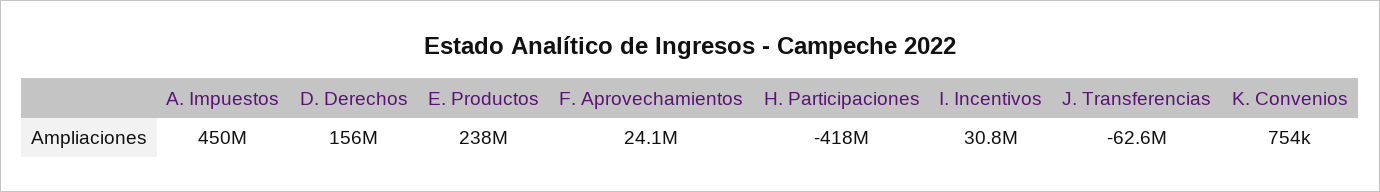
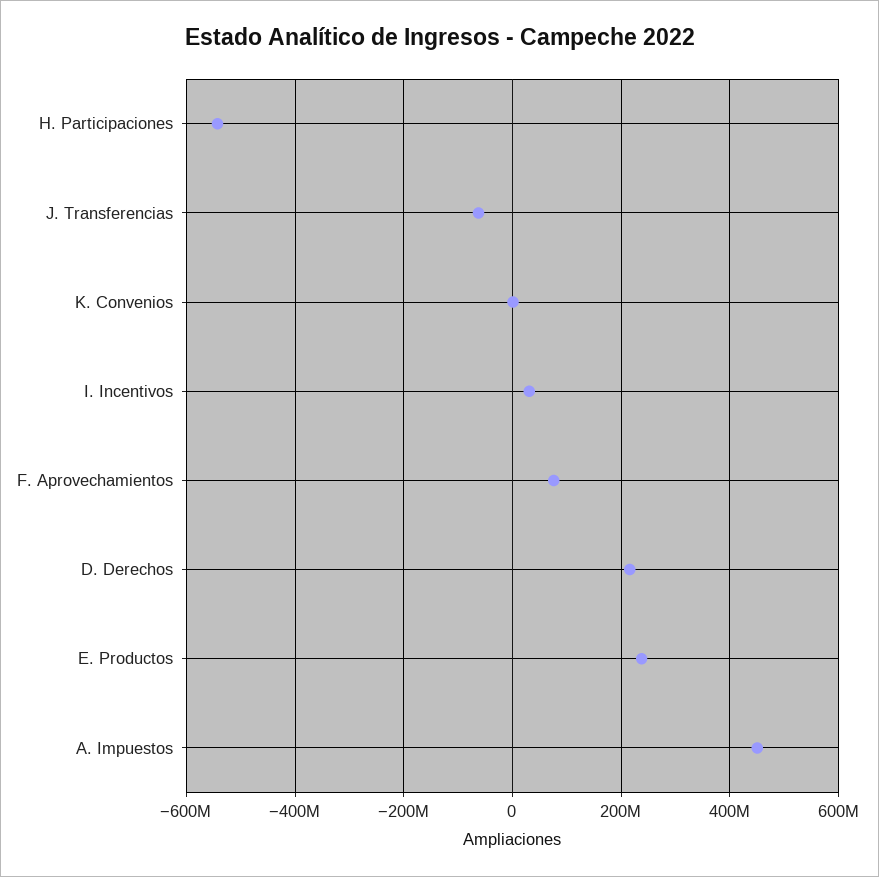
  {
    "A. Impuestos": 450000000,
-   "D. Derechos": 156000000,
+   "D. Derechos": 220000000,
    "E. Productos": 238000000,
-   "F. Aprovechamientos": 24100000,
+   "F. Aprovechamientos": 80000000,
-   "H. Participaciones": -418000000,
+   "H. Participaciones": -540000000,
    "I. Incentivos": 30800000,
    "J. Transferencias": -62600000,
    "K. Convenios": 754000
  }

